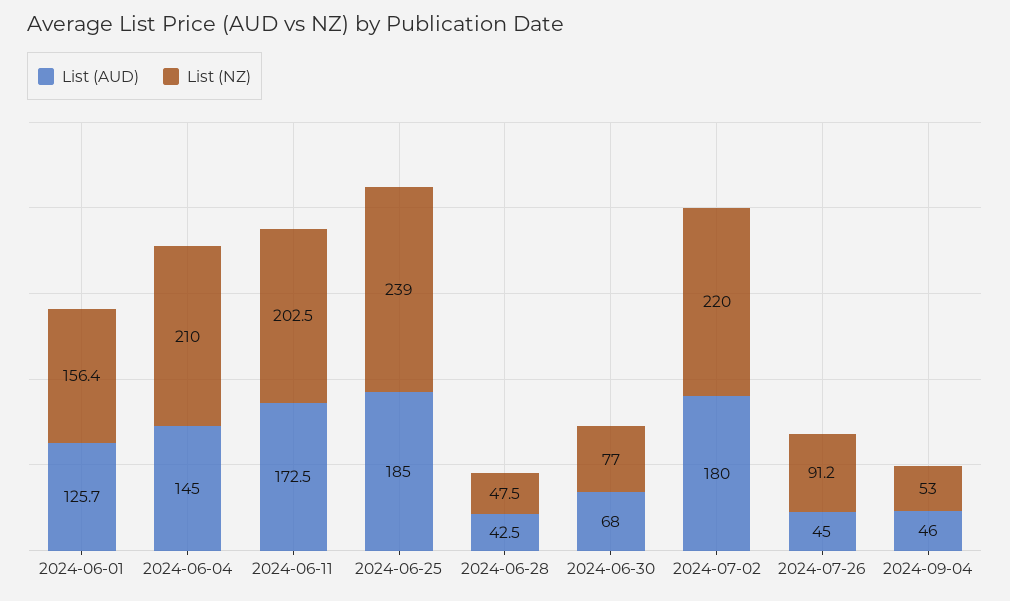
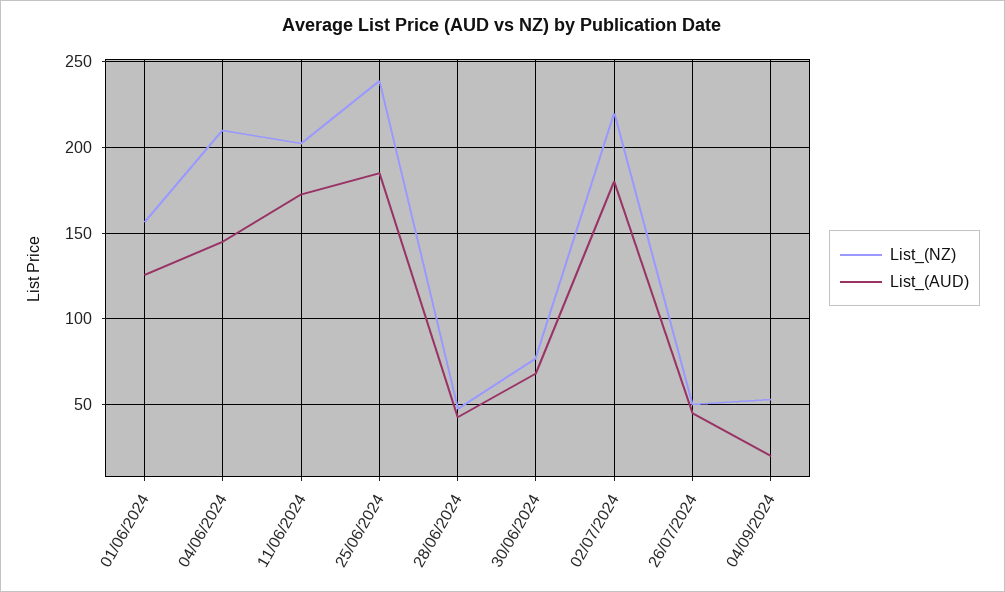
  {
    "List (AUD)": {
      "2024-06-01": 125.7,
      "2024-06-04": 145,
      "2024-06-11": 172.5,
      "2024-06-25": 185,
      "2024-06-28": 42.5,
      "2024-06-30": 68,
      "2024-07-02": 180,
      "2024-07-26": 45,
-     "2024-09-04": 46
+     "2024-09-04": 20
    },
    "List (NZ)": {
      "2024-06-01": 156.4,
      "2024-06-04": 210,
      "2024-06-11": 202.5,
      "2024-06-25": 239,
      "2024-06-28": 47.5,
      "2024-06-30": 77,
      "2024-07-02": 220,
-     "2024-07-26": 91.2,
+     "2024-07-26": 50,
      "2024-09-04": 53
    }
  }

